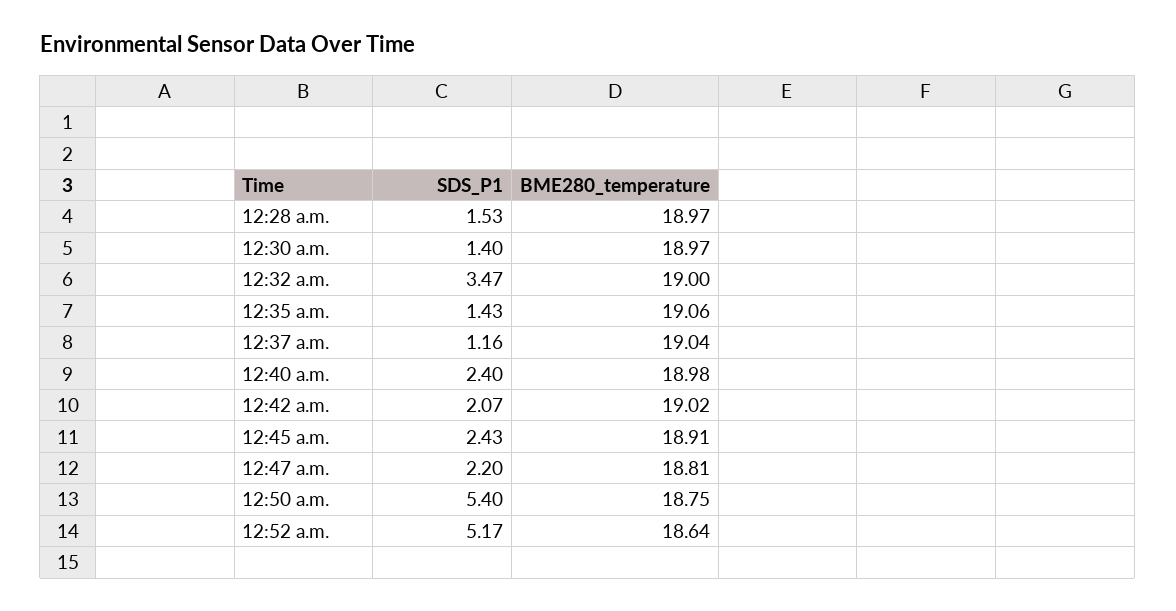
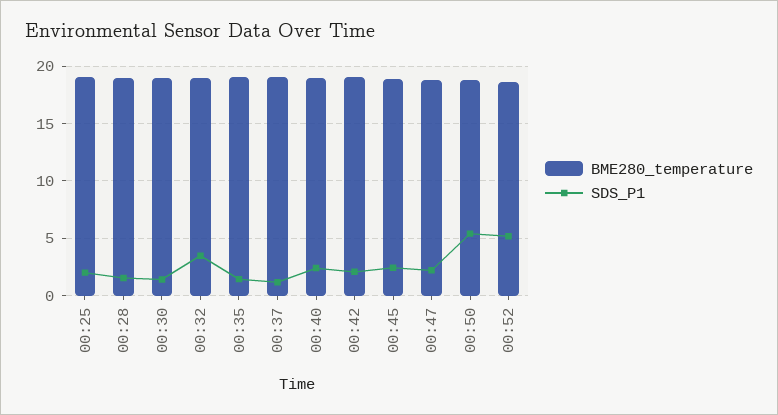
  {
    "SDS_P1": {
      "12:28 a.m.": 1.53,
      "12:30 a.m.": 1.4,
      "12:32 a.m.": 3.47,
      "12:35 a.m.": 1.43,
      "12:37 a.m.": 1.16,
      "12:40 a.m.": 2.4,
      "12:42 a.m.": 2.07,
      "12:45 a.m.": 2.43,
      "12:47 a.m.": 2.2,
      "12:50 a.m.": 5.4,
-     "12:52 a.m.": 5.17
+     "12:52 a.m.": 5.17,
+     "00:25": 2
    },
    "BME280_temperature": {
      "12:28 a.m.": 18.97,
      "12:30 a.m.": 18.97,
      "12:32 a.m.": 19,
      "12:35 a.m.": 19.06,
      "12:37 a.m.": 19.04,
      "12:40 a.m.": 18.98,
      "12:42 a.m.": 19.02,
      "12:45 a.m.": 18.91,
      "12:47 a.m.": 18.81,
      "12:50 a.m.": 18.75,
-     "12:52 a.m.": 18.64
+     "12:52 a.m.": 18.64,
+     "00:25": 19
    }
  }

